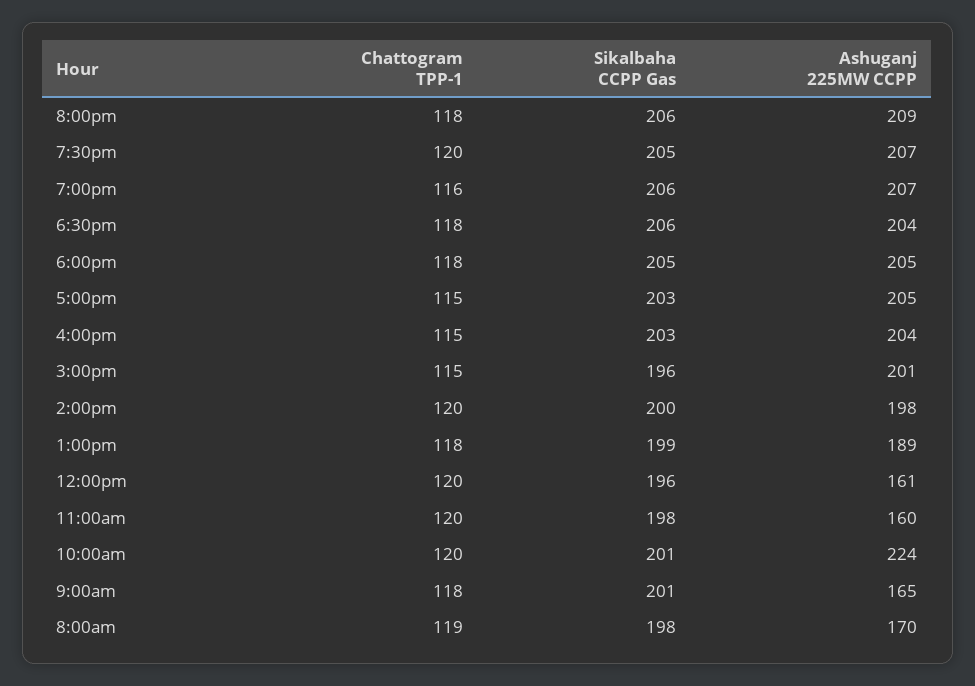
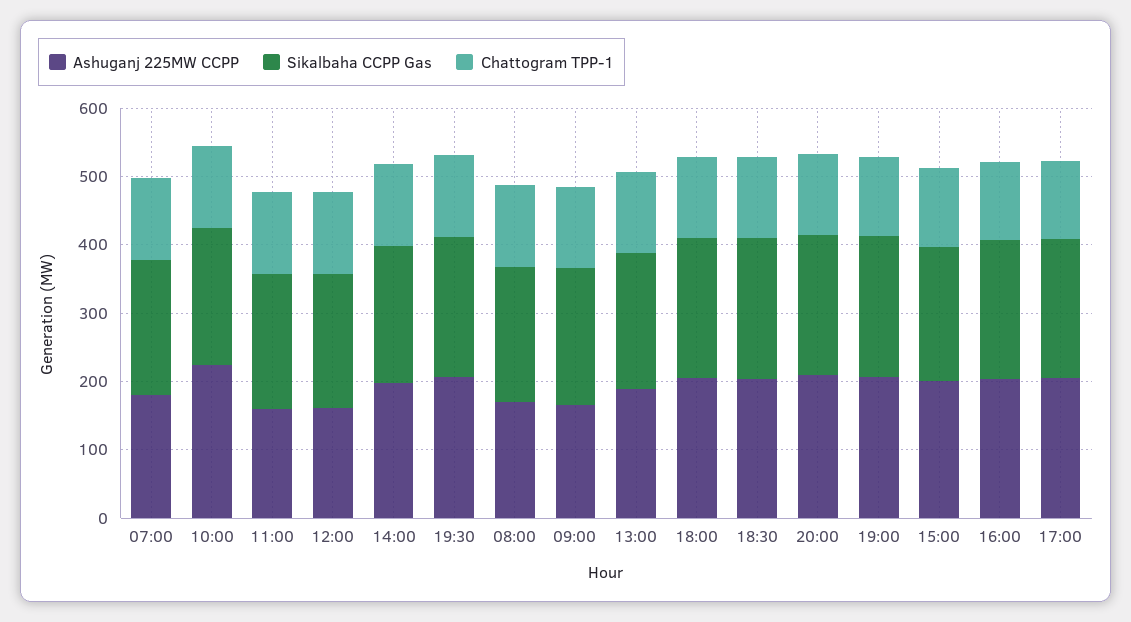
  {
    "Chattogram TPP-1": {
      "8:00pm": 118,
      "7:30pm": 120,
      "7:00pm": 116,
      "6:30pm": 118,
      "6:00pm": 118,
      "5:00pm": 115,
      "4:00pm": 115,
      "3:00pm": 115,
      "2:00pm": 120,
      "1:00pm": 118,
      "12:00pm": 120,
      "11:00am": 120,
      "10:00am": 120,
      "9:00am": 118,
-     "8:00am": 119
+     "8:00am": 119,
+     "07:00": 120
    },
    "Sikalbaha CCPP Gas": {
      "8:00pm": 206,
      "7:30pm": 205,
      "7:00pm": 206,
      "6:30pm": 206,
      "6:00pm": 205,
      "5:00pm": 203,
      "4:00pm": 203,
      "3:00pm": 196,
      "2:00pm": 200,
      "1:00pm": 199,
      "12:00pm": 196,
      "11:00am": 198,
      "10:00am": 201,
      "9:00am": 201,
-     "8:00am": 198
+     "8:00am": 198,
+     "07:00": 200
    },
    "Ashuganj 225MW CCPP": {
      "8:00pm": 209,
      "7:30pm": 207,
      "7:00pm": 207,
      "6:30pm": 204,
      "6:00pm": 205,
      "5:00pm": 205,
      "4:00pm": 204,
      "3:00pm": 201,
      "2:00pm": 198,
      "1:00pm": 189,
      "12:00pm": 161,
      "11:00am": 160,
      "10:00am": 224,
      "9:00am": 165,
-     "8:00am": 170
+     "8:00am": 170,
+     "07:00": 180
    }
  }

